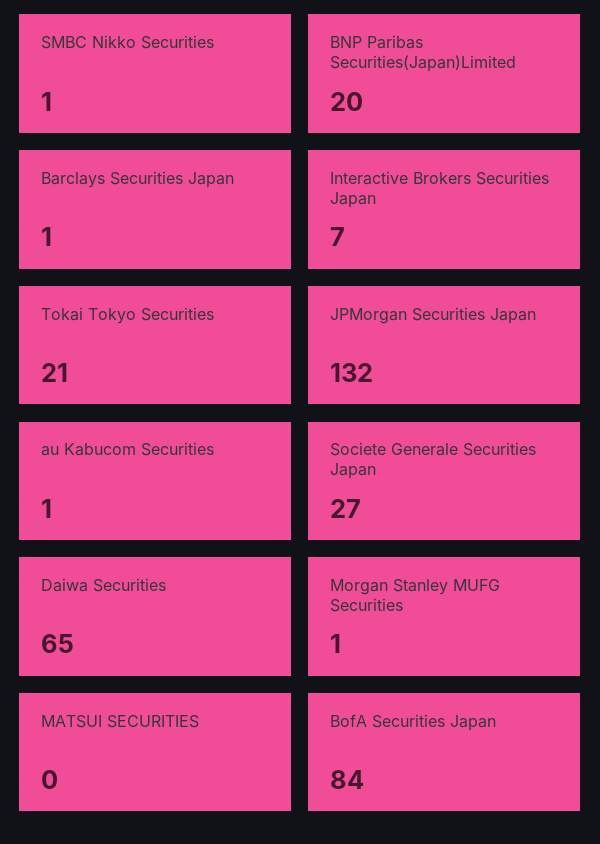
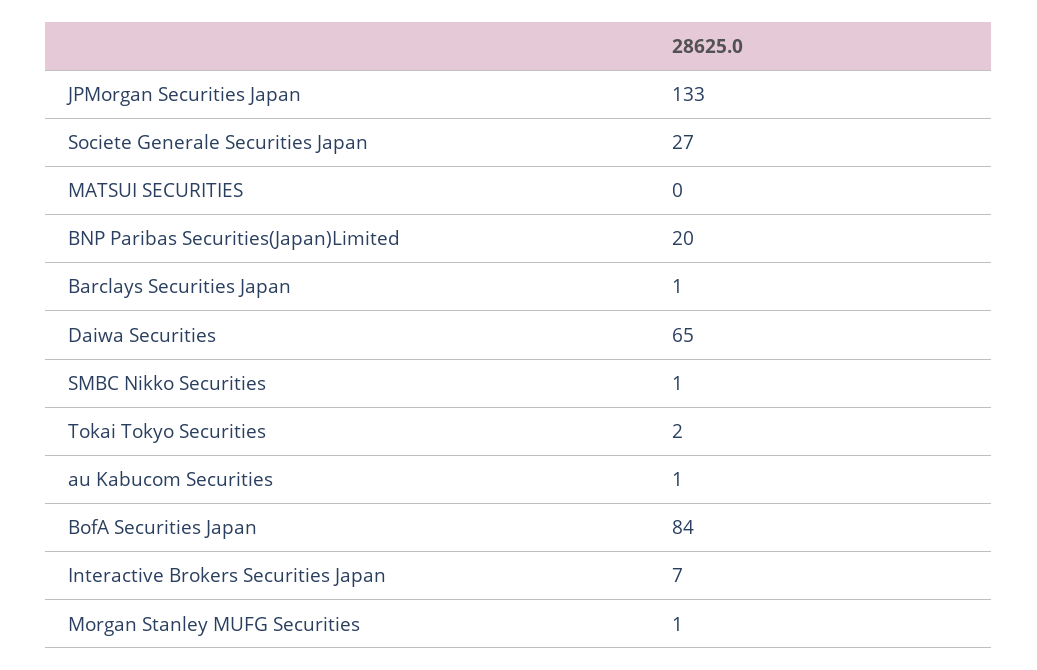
  {
    "SMBC Nikko Securities": 1,
    "BNP Paribas Securities(Japan)Limited": 20,
    "Barclays Securities Japan": 1,
    "Interactive Brokers Securities Japan": 7,
-   "Tokai Tokyo Securities": 21,
+   "Tokai Tokyo Securities": 2,
-   "JPMorgan Securities Japan": 132,
+   "JPMorgan Securities Japan": 133,
    "au Kabucom Securities": 1,
    "Societe Generale Securities Japan": 27,
    "Daiwa Securities": 65,
    "Morgan Stanley MUFG Securities": 1,
    "MATSUI SECURITIES": 0,
    "BofA Securities Japan": 84
  }

